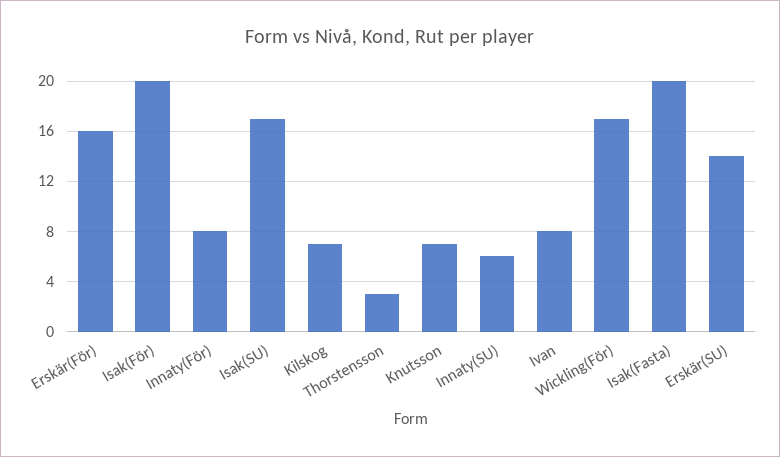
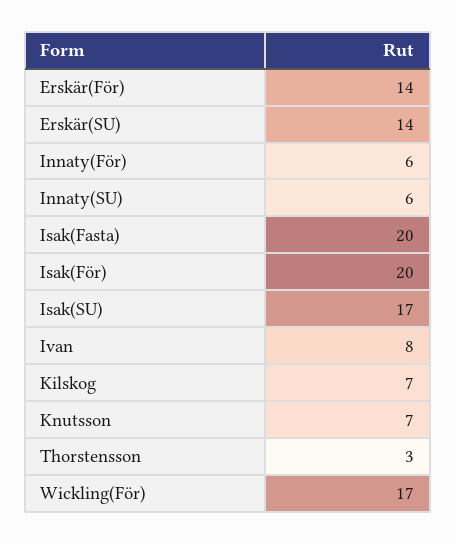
  {
-   "Erskär(För)": 16,
+   "Erskär(För)": 14,
    "Isak(För)": 20,
-   "Innaty(För)": 8,
+   "Innaty(För)": 6,
    "Isak(SU)": 17,
    "Kilskog": 7,
    "Thorstensson": 3,
    "Knutsson": 7,
    "Innaty(SU)": 6,
    "Ivan": 8,
    "Wickling(För)": 17,
    "Isak(Fasta)": 20,
    "Erskär(SU)": 14
  }

